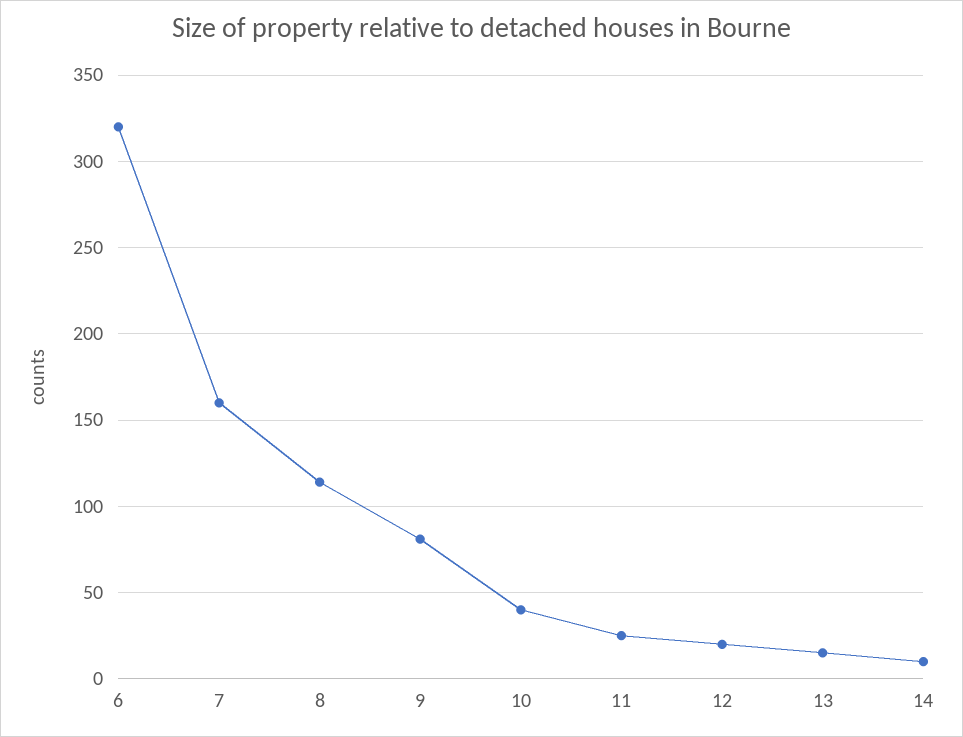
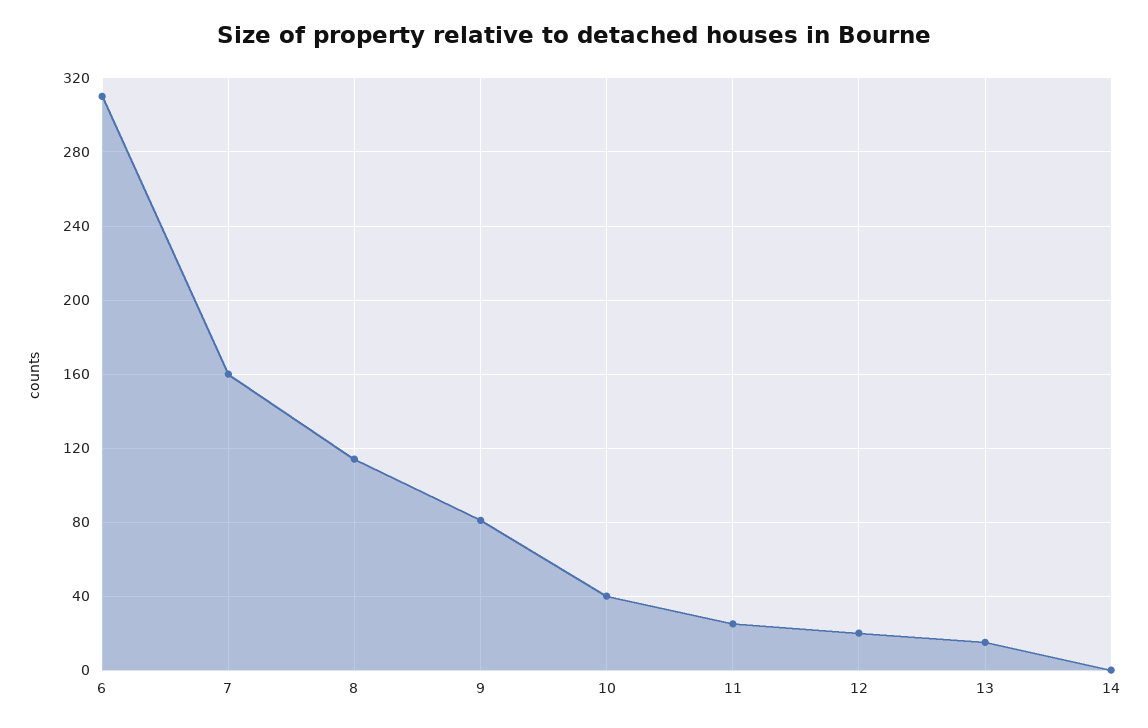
  {
-   "6": 320,
+   "6": 310,
    "7": 160,
    "8": 115,
    "9": 80,
    "10": 40,
    "11": 25,
    "12": 20,
    "13": 15,
-   "14": 10
+   "14": 0
  }

